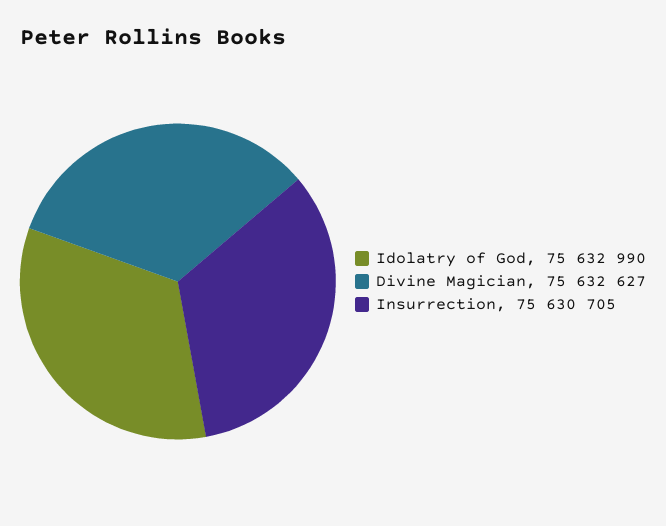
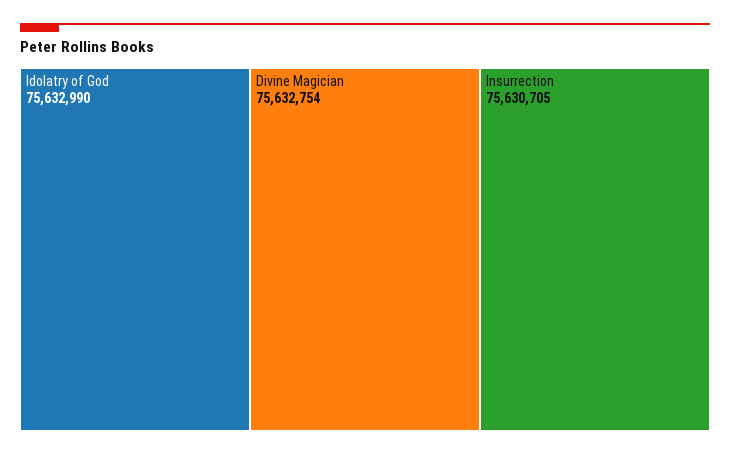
  {
    "Idolatry of God": 75632990,
-   "Divine Magician": 75632627,
+   "Divine Magician": 75632754,
    "Insurrection": 75630705
  }

